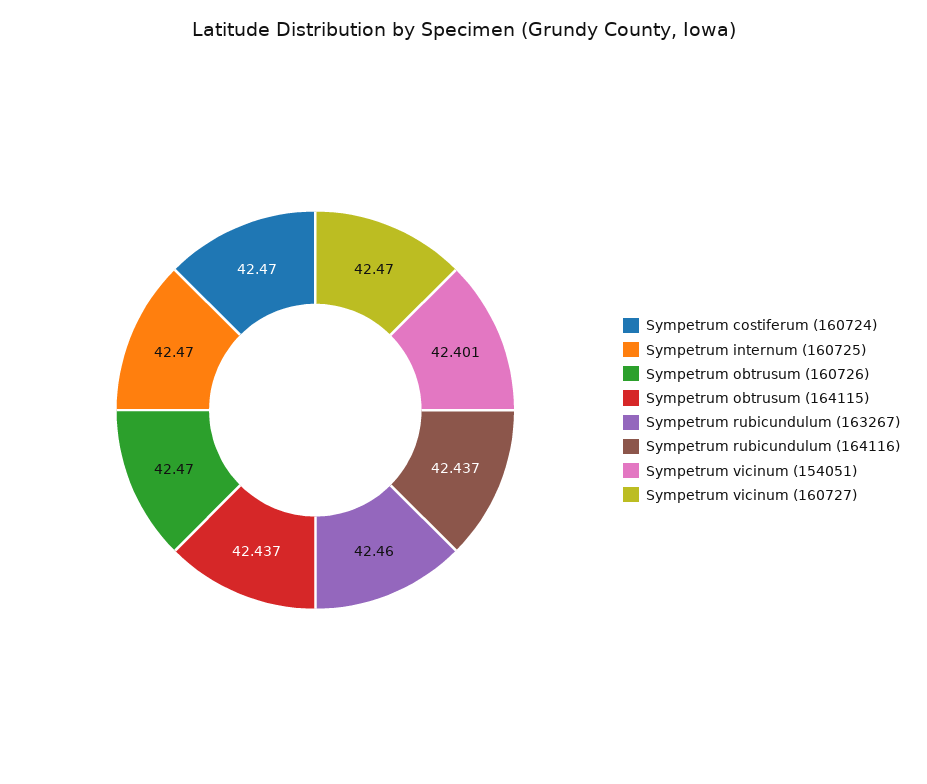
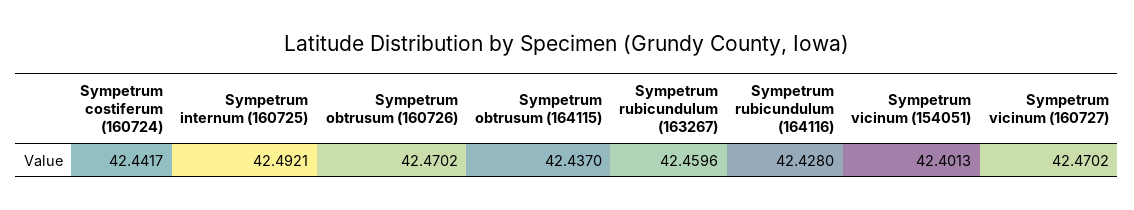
  {
-   "Sympetrum costiferum (160724)": 42.47,
+   "Sympetrum costiferum (160724)": 42.4417,
-   "Sympetrum internum (160725)": 42.47,
+   "Sympetrum internum (160725)": 42.4921,
    "Sympetrum obtrusum (160726)": 42.4702,
    "Sympetrum obtrusum (164115)": 42.437,
    "Sympetrum rubicundulum (163267)": 42.4596,
-   "Sympetrum rubicundulum (164116)": 42.437,
+   "Sympetrum rubicundulum (164116)": 42.428,
    "Sympetrum vicinum (154051)": 42.4013,
    "Sympetrum vicinum (160727)": 42.4702
  }

